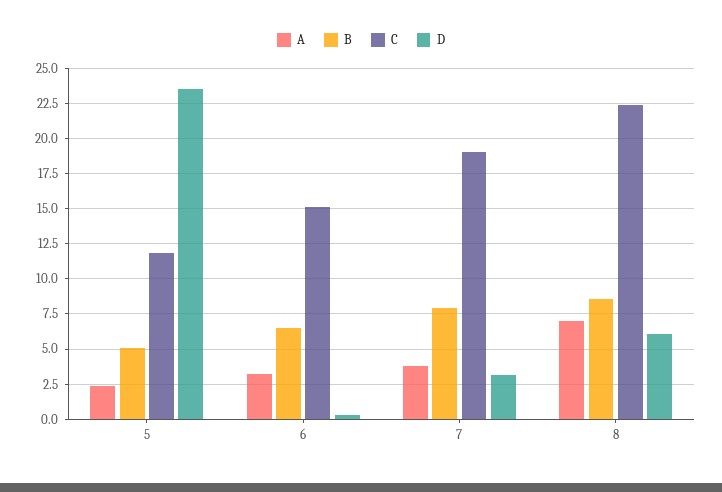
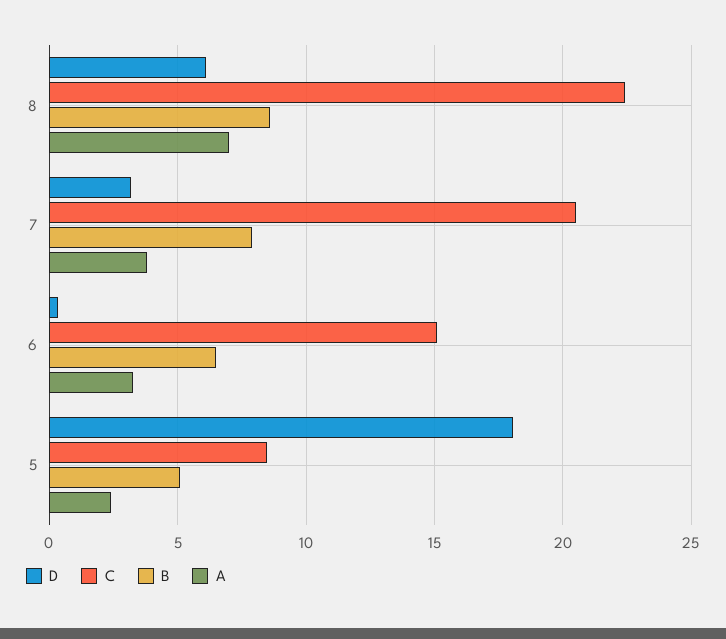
  {
    "A": {
      "5": 2.5,
      "6": 3.5,
      "7": 4,
      "8": 7
    },
    "B": {
      "5": 5,
      "6": 6.5,
      "7": 8,
      "8": 8.5
    },
    "C": {
-     "5": 12,
+     "5": 8.5,
      "6": 15,
-     "7": 19,
+     "7": 20.5,
      "8": 22.5
    },
    "D": {
-     "5": 23.5,
+     "5": 18,
      "6": 0.5,
      "7": 3,
      "8": 6
    }
  }

